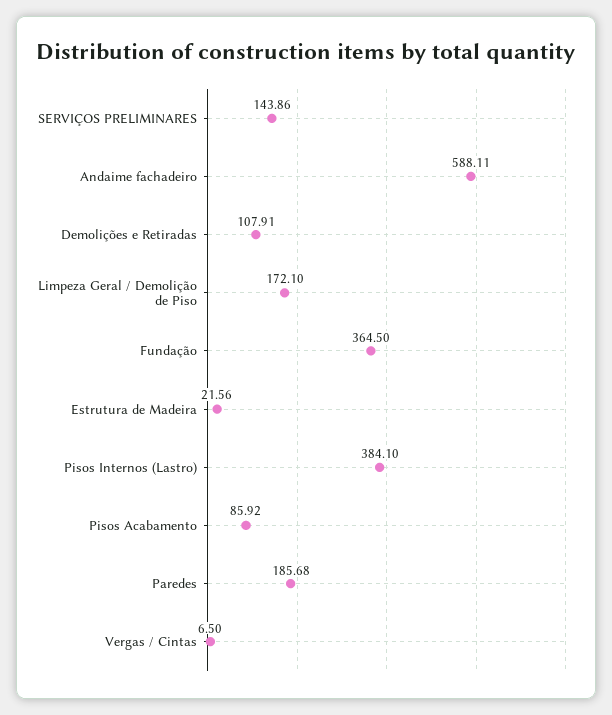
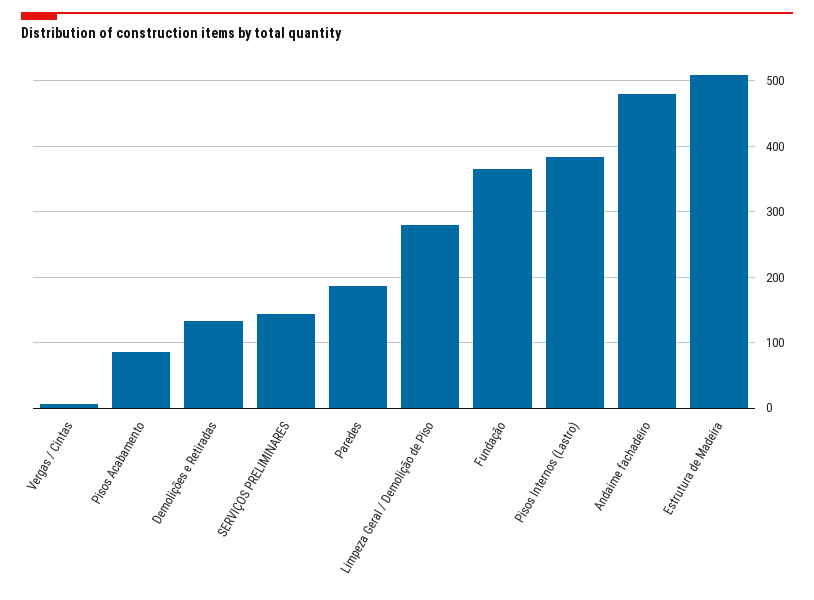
  {
    "SERVIÇOS PRELIMINARES": 143.86,
-   "Andaime fachadeiro": 588.11,
+   "Andaime fachadeiro": 480,
-   "Demolições e Retiradas": 107.91,
+   "Demolições e Retiradas": 130,
-   "Limpeza Geral / Demolição de Piso": 172.1,
+   "Limpeza Geral / Demolição de Piso": 280,
    "Fundação": 364.5,
-   "Estrutura de Madeira": 21.56,
+   "Estrutura de Madeira": 510,
    "Pisos Internos (Lastro)": 384.1,
    "Pisos Acabamento": 85.92,
    "Paredes": 185.68,
    "Vergas / Cintas": 6.5
  }

